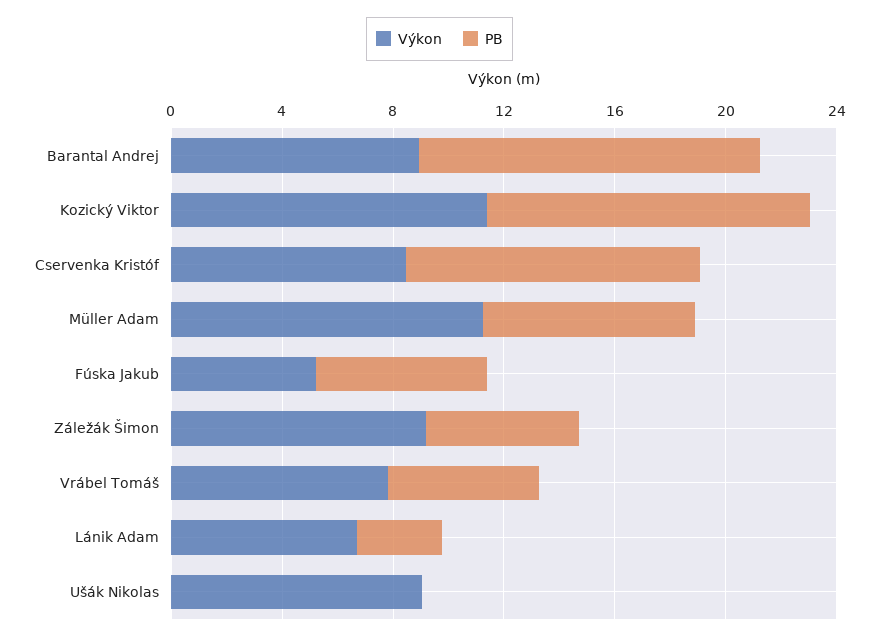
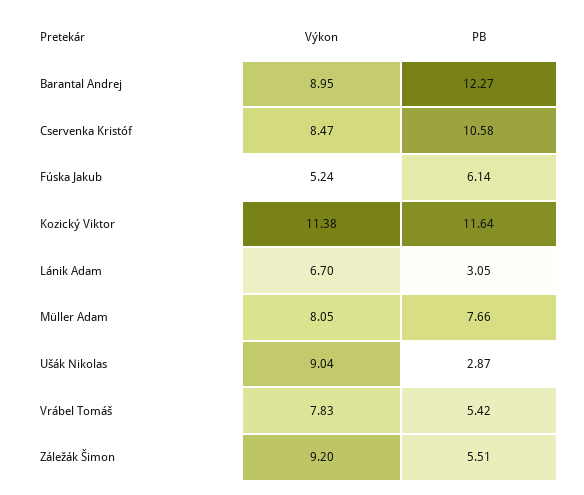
  {
    "Výkon": {
      "Barantal Andrej": 8.95,
      "Kozický Viktor": 11.38,
      "Cservenka Kristóf": 8.47,
-     "Müller Adam": 11,
+     "Müller Adam": 8.05,
      "Fúska Jakub": 5.24,
      "Záležák Šimon": 9.2,
      "Vrábel Tomáš": 7.83,
      "Lánik Adam": 6.7,
      "Ušák Nikolas": 9.04
    },
    "PB": {
      "Barantal Andrej": 12.27,
      "Kozický Viktor": 11.64,
      "Cservenka Kristóf": 10.58,
      "Müller Adam": 7.66,
      "Fúska Jakub": 6.14,
      "Záležák Šimon": 5.51,
      "Vrábel Tomáš": 5.42,
      "Lánik Adam": 3.05,
-     "Ušák Nikolas": 0
+     "Ušák Nikolas": 2.87
    }
  }

